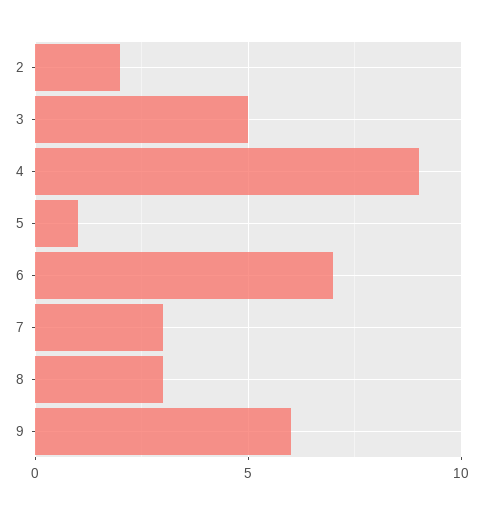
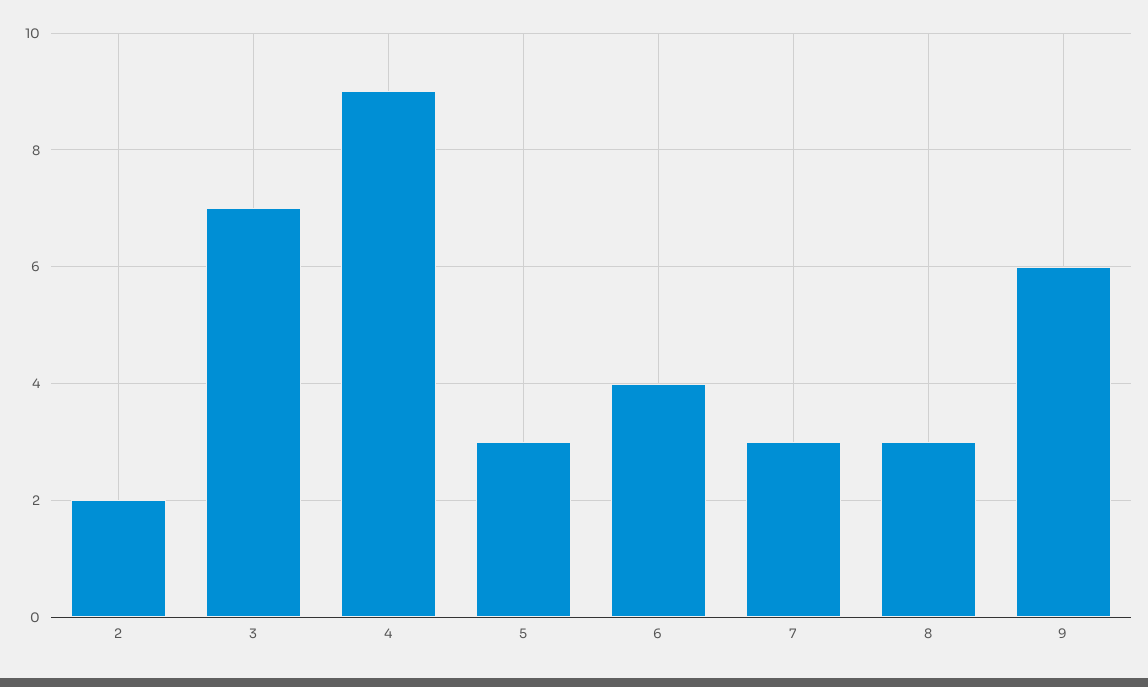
  {
    "2": 2,
-   "3": 5,
+   "3": 7,
    "4": 9,
-   "5": 1,
+   "5": 3,
-   "6": 7,
+   "6": 4,
    "7": 3,
    "8": 3,
    "9": 6
  }

